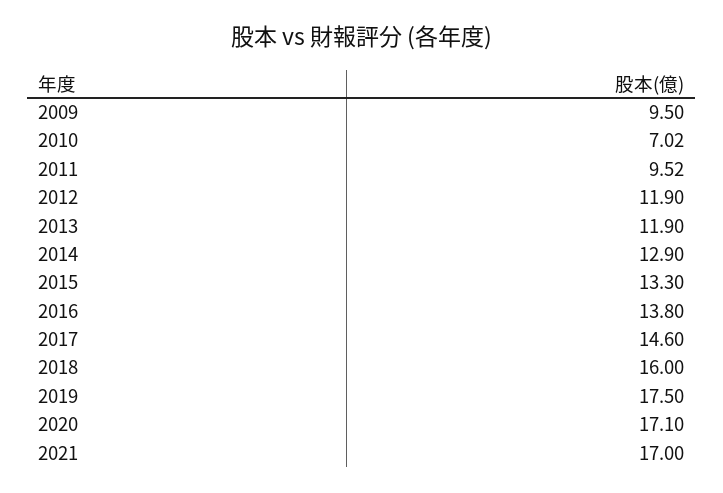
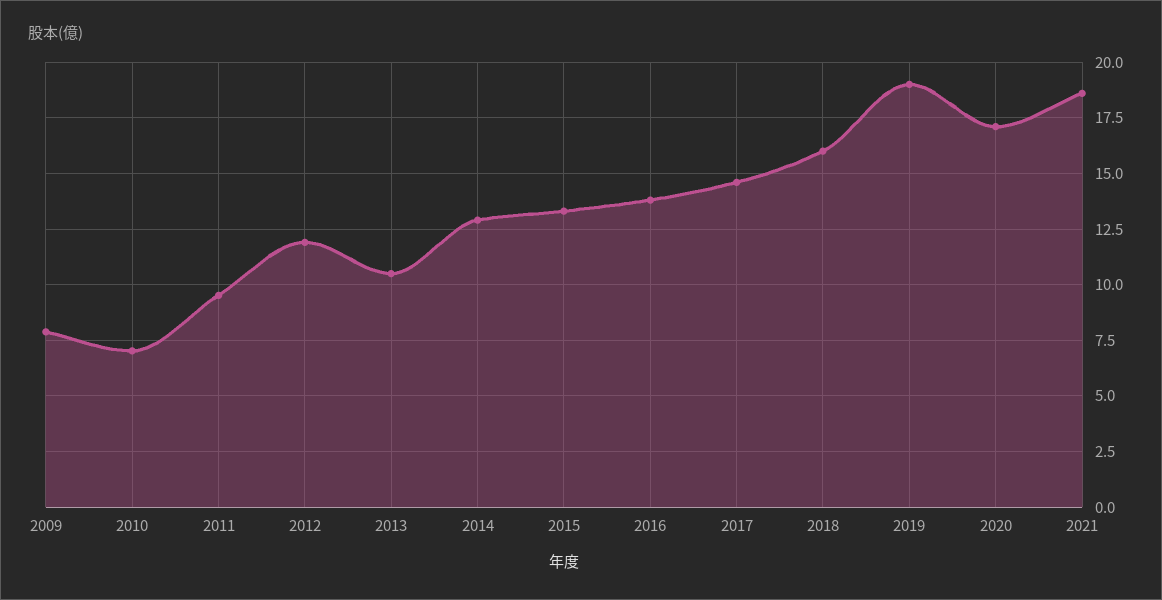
  {
-   "2009": 9.5,
+   "2009": 8,
    "2010": 7.02,
    "2011": 9.52,
    "2012": 11.9,
-   "2013": 11.9,
+   "2013": 10.5,
    "2014": 12.9,
    "2015": 13.3,
    "2016": 13.8,
    "2017": 14.6,
    "2018": 16,
-   "2019": 17.5,
+   "2019": 19,
    "2020": 17.1,
-   "2021": 17
+   "2021": 18.5
  }

